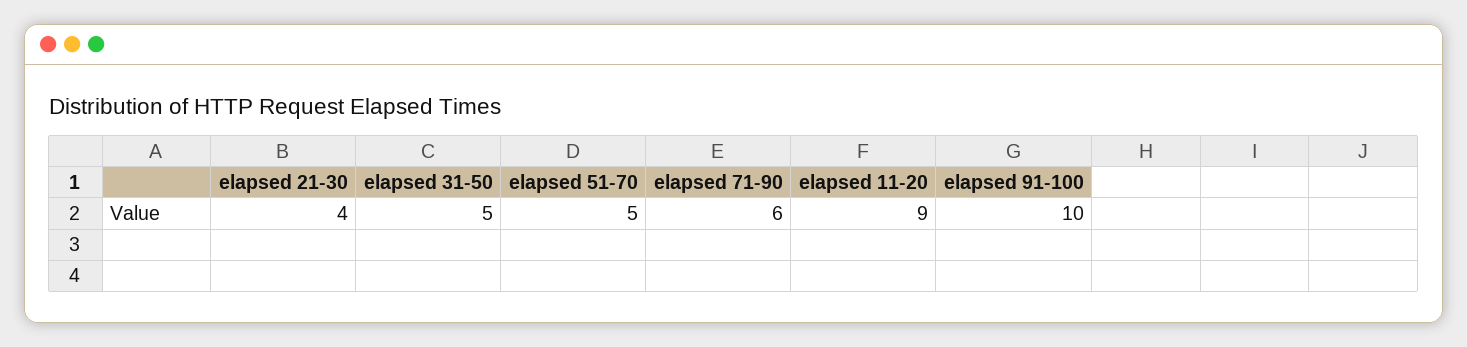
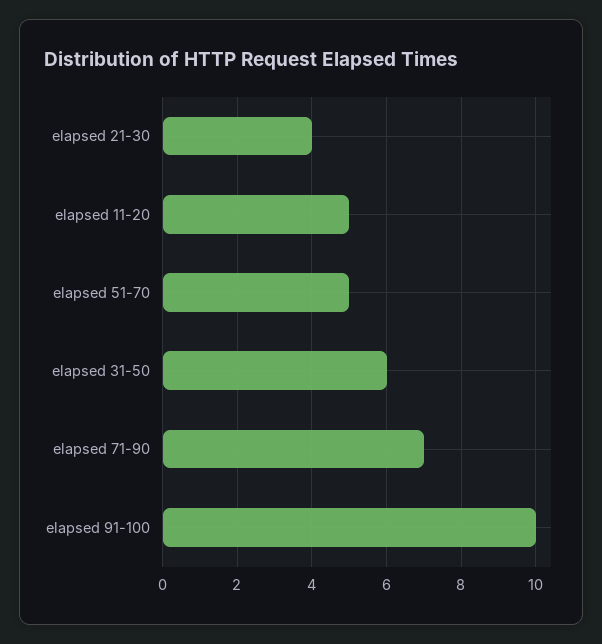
  {
    "elapsed 21-30": 4,
-   "elapsed 31-50": 5,
+   "elapsed 31-50": 6,
    "elapsed 51-70": 5,
-   "elapsed 71-90": 6,
+   "elapsed 71-90": 7,
-   "elapsed 11-20": 9,
+   "elapsed 11-20": 5,
    "elapsed 91-100": 10
  }

